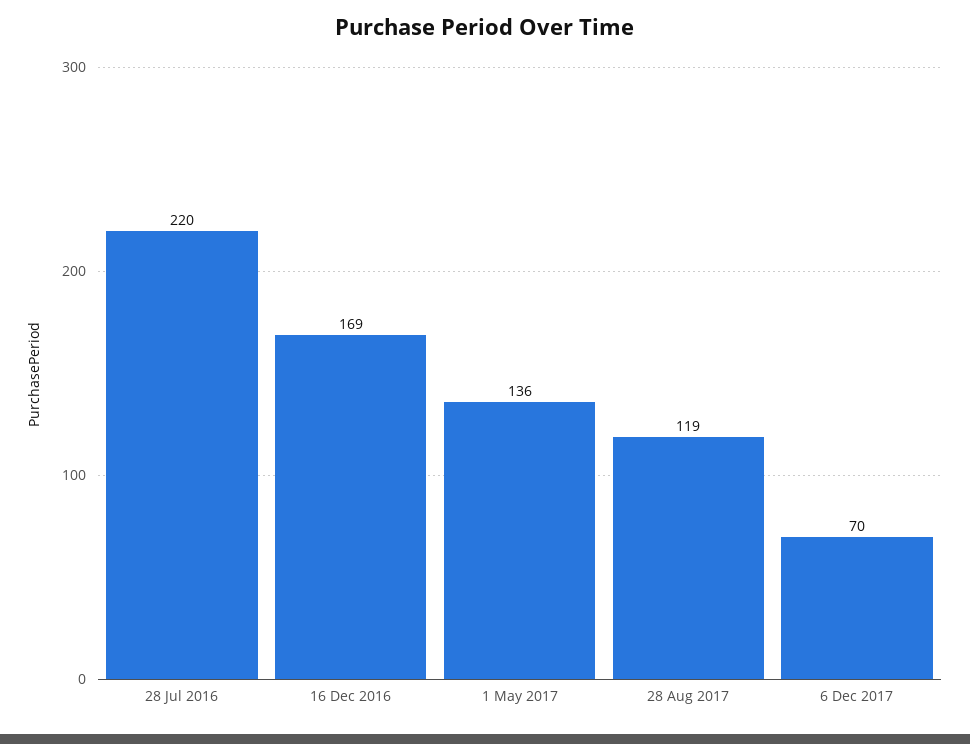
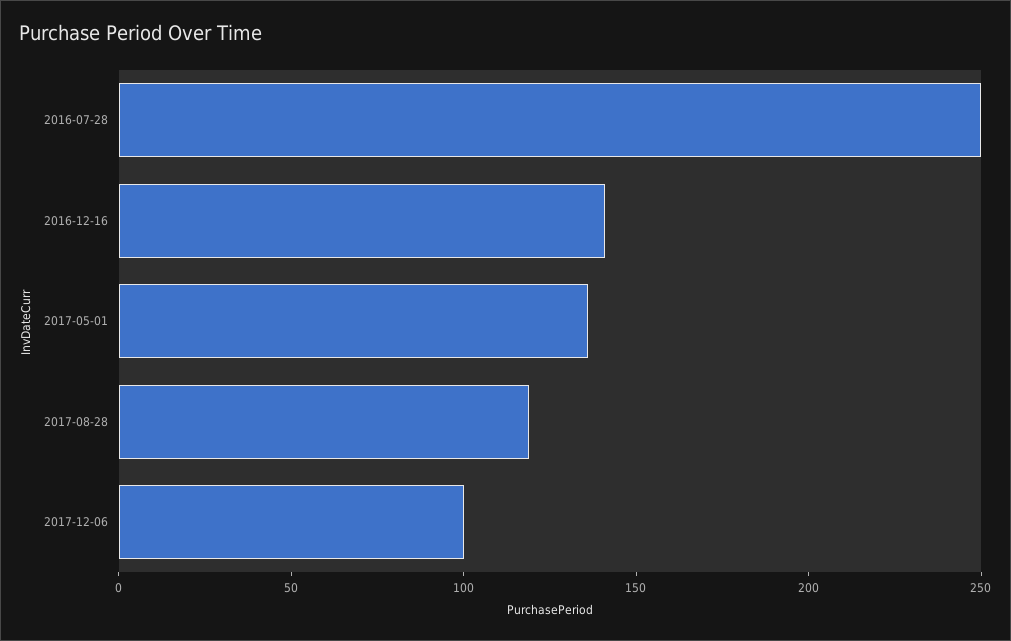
  {
-   "28 Jul 2016": 220,
+   "28 Jul 2016": 250,
-   "16 Dec 2016": 169,
+   "16 Dec 2016": 140,
    "1 May 2017": 136,
    "28 Aug 2017": 119,
-   "6 Dec 2017": 70
+   "6 Dec 2017": 100
  }

